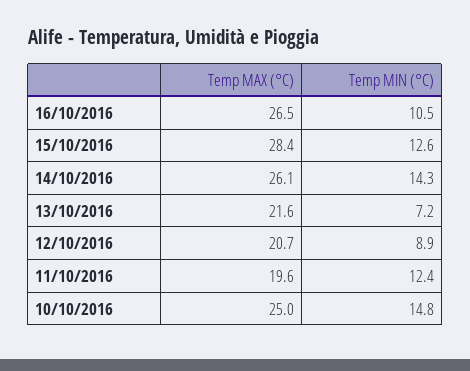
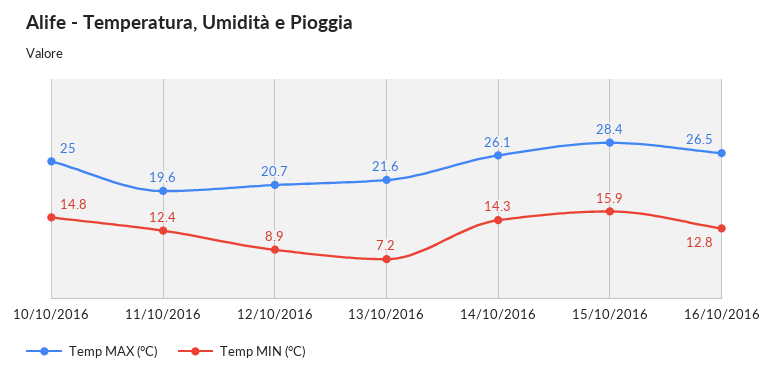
  {
    "Temp MAX (°C)": {
      "16/10/2016": 26.5,
      "15/10/2016": 28.4,
      "14/10/2016": 26.1,
      "13/10/2016": 21.6,
      "12/10/2016": 20.7,
      "11/10/2016": 19.6,
      "10/10/2016": 25
    },
    "Temp MIN (°C)": {
-     "16/10/2016": 10.5,
+     "16/10/2016": 12.8,
-     "15/10/2016": 12.6,
+     "15/10/2016": 15.9,
      "14/10/2016": 14.3,
      "13/10/2016": 7.2,
      "12/10/2016": 8.9,
      "11/10/2016": 12.4,
      "10/10/2016": 14.8
    }
  }

